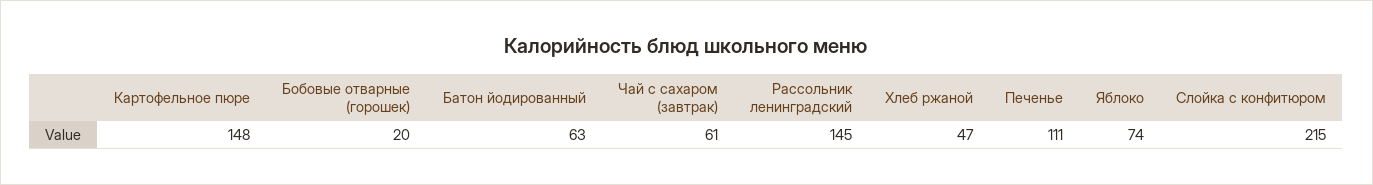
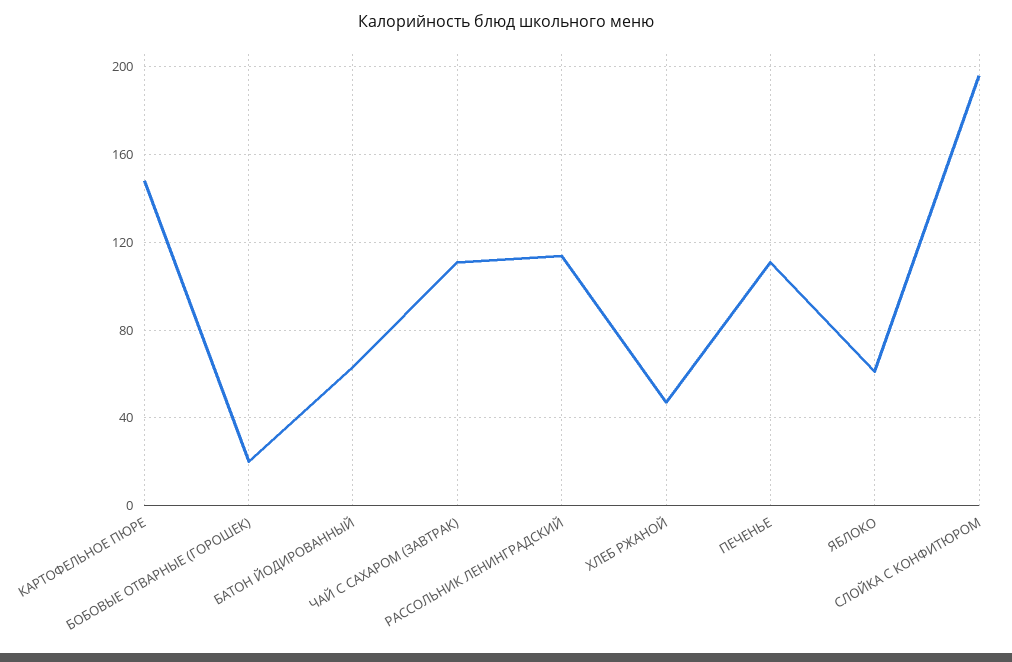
  {
    "Картофельное пюре": 148,
    "Бобовые отварные (горошек)": 20,
    "Батон йодированный": 63,
-   "Чай с сахаром (завтрак)": 61,
+   "Чай с сахаром (завтрак)": 110,
-   "Рассольник ленинградский": 145,
+   "Рассольник ленинградский": 115,
    "Хлеб ржаной": 47,
    "Печенье": 111,
-   "Яблоко": 74,
+   "Яблоко": 60,
-   "Слойка с конфитюром": 215
+   "Слойка с конфитюром": 195
  }

